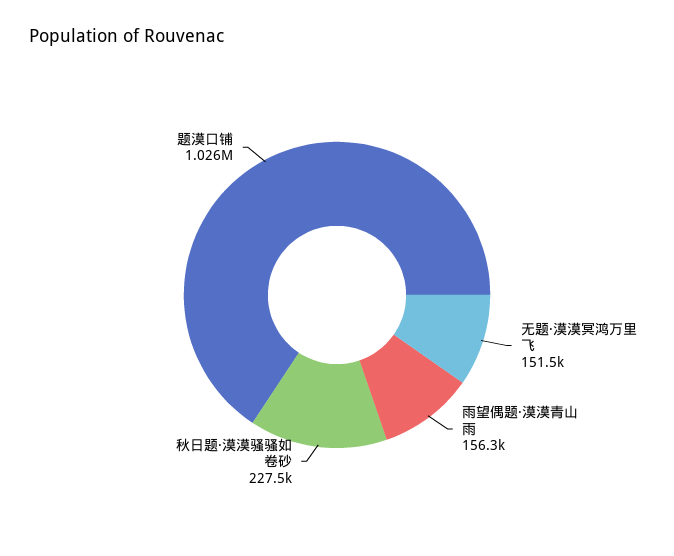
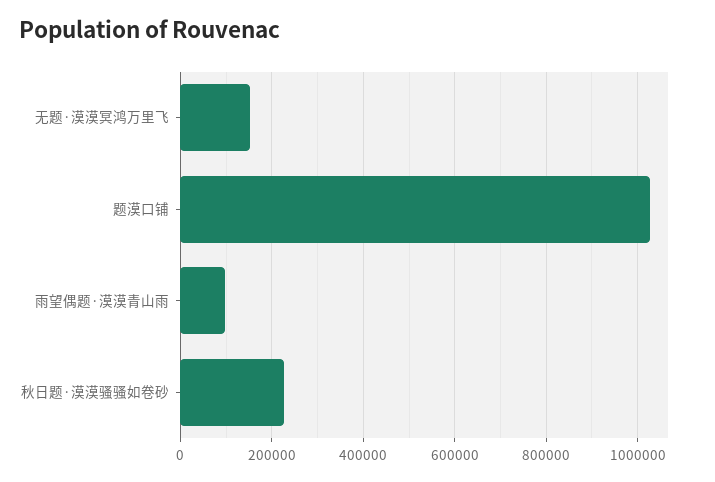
  {
    "无题·漠漠冥鸿万里飞": 151500,
-   "雨望偶题·漠漠青山雨": 156300,
+   "雨望偶题·漠漠青山雨": 100000,
    "秋日题·漠漠骚骚如卷砂": 227500,
    "题漠口铺": 1026000
  }

